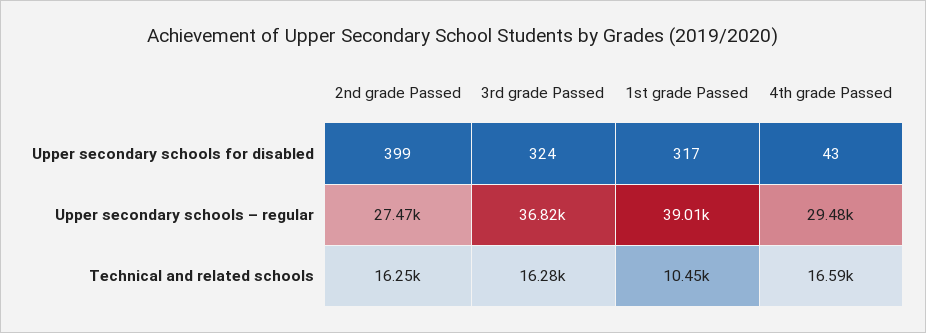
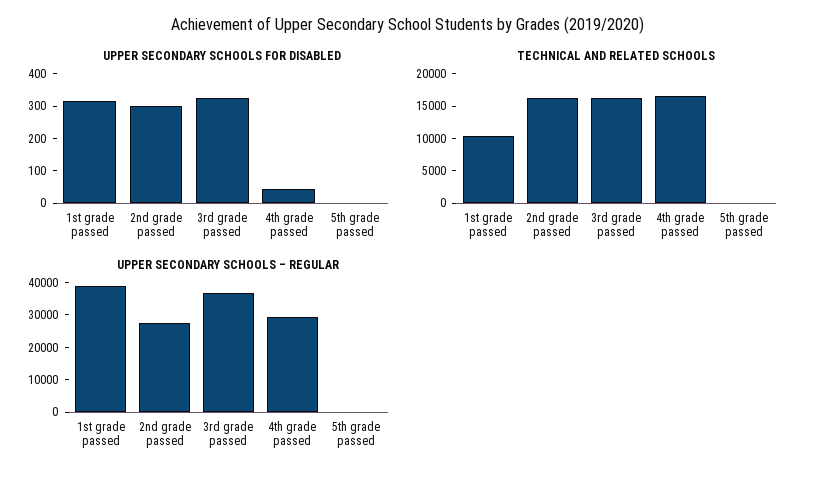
  {
    "Upper secondary schools for disabled": {
-     "2nd grade Passed": 399,
+     "2nd grade Passed": 300,
      "3rd grade Passed": 324,
      "1st grade Passed": 317,
-     "4th grade Passed": 43
+     "4th grade Passed": 43,
+     "5th grade passed": 0
    },
    "Upper secondary schools – regular": {
      "2nd grade Passed": 27470,
      "3rd grade Passed": 36820,
      "1st grade Passed": 39010,
-     "4th grade Passed": 29480
+     "4th grade Passed": 29480,
+     "5th grade passed": 0
    },
    "Technical and related schools": {
      "2nd grade Passed": 16250,
      "3rd grade Passed": 16280,
      "1st grade Passed": 10450,
-     "4th grade Passed": 16590
+     "4th grade Passed": 16590,
+     "5th grade passed": 0
    }
  }

